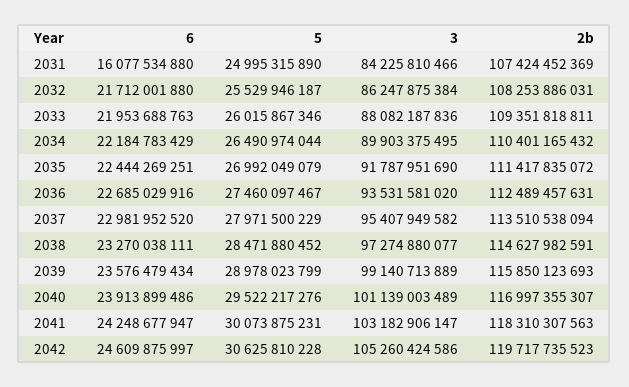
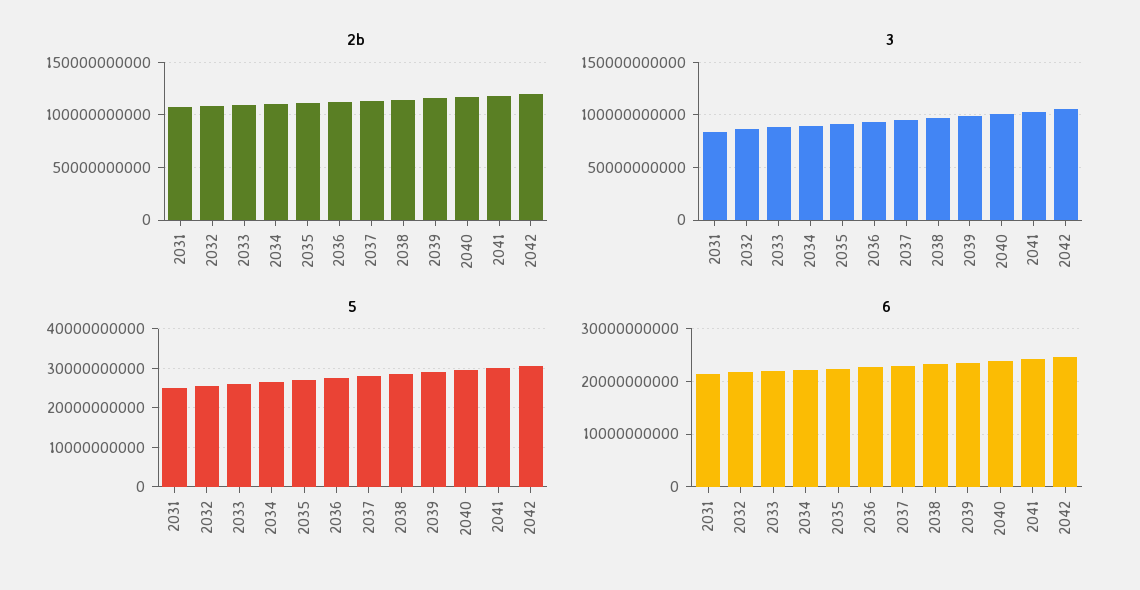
  {
    "6": {
-     "2031": 16077534880,
+     "2031": 22000000000,
      "2032": 21712001880,
      "2033": 21953688763,
      "2034": 22184783429,
      "2035": 22444269251,
      "2036": 22685029916,
      "2037": 22981952520,
      "2038": 23270038111,
      "2039": 23576479434,
      "2040": 23913899486,
      "2041": 24248677947,
      "2042": 24609875997
    },
    "5": {
      "2031": 24995315890,
      "2032": 25529946187,
      "2033": 26015867346,
      "2034": 26490974044,
      "2035": 26992049079,
      "2036": 27460097467,
      "2037": 27971500229,
      "2038": 28471880452,
      "2039": 28978023799,
      "2040": 29522217276,
      "2041": 30073875231,
      "2042": 30625810228
    },
    "3": {
      "2031": 84225810466,
      "2032": 86247875384,
      "2033": 88082187836,
      "2034": 89903375495,
      "2035": 91787951690,
      "2036": 93531581020,
      "2037": 95407949582,
      "2038": 97274880077,
      "2039": 99140713889,
      "2040": 101139003489,
      "2041": 103182906147,
      "2042": 105260424586
    },
    "2b": {
      "2031": 107424452369,
      "2032": 108253886031,
      "2033": 109351818811,
      "2034": 110401165432,
      "2035": 111417835072,
      "2036": 112489457631,
      "2037": 113510538094,
      "2038": 114627982591,
      "2039": 115850123693,
      "2040": 116997355307,
      "2041": 118310307563,
      "2042": 119717735523
    }
  }

